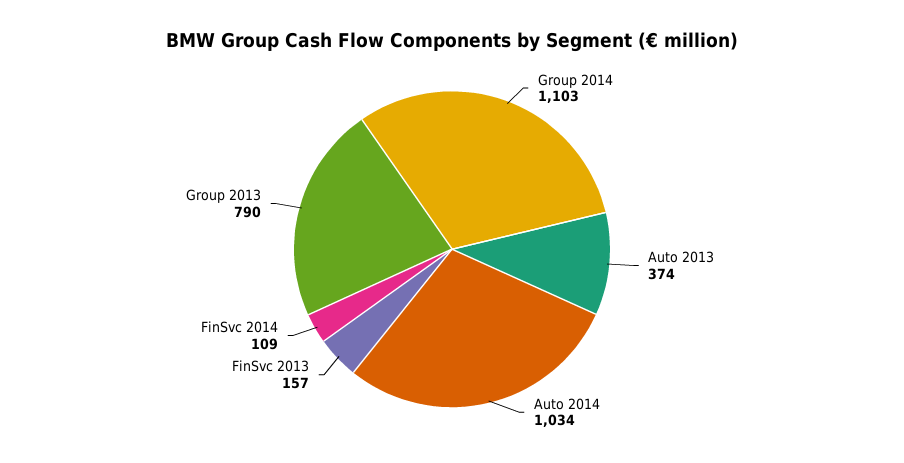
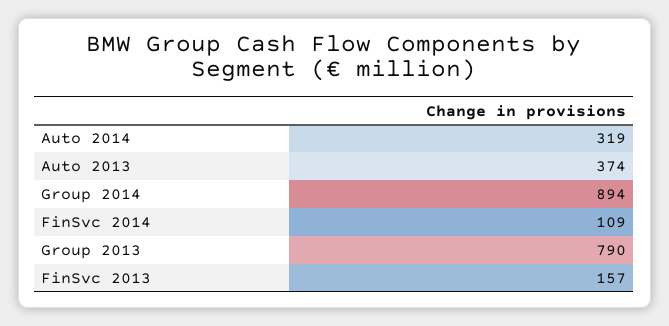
  {
-   "Group 2014": 1103,
+   "Group 2014": 894,
    "Auto 2013": 374,
-   "Auto 2014": 1034,
+   "Auto 2014": 319,
    "FinSvc 2013": 157,
    "FinSvc 2014": 109,
    "Group 2013": 790
  }

